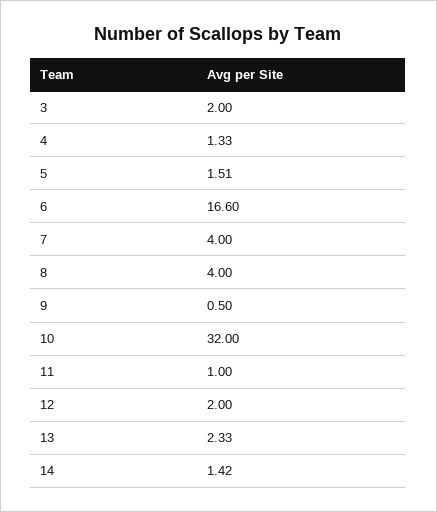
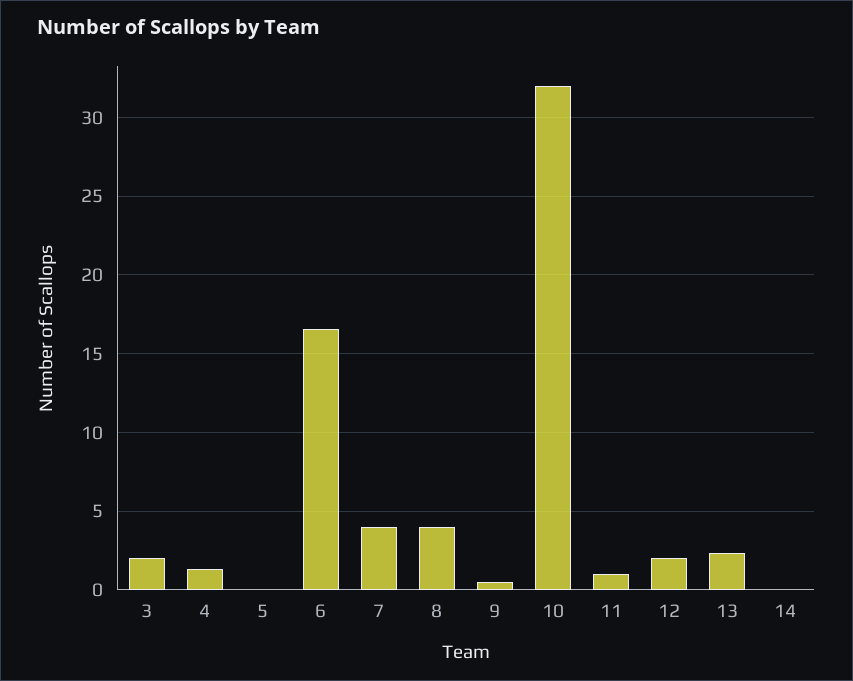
  {
    "3": 2,
    "4": 1.33,
-   "5": 1.51,
+   "5": 0,
    "6": 16.6,
    "7": 4,
    "8": 4,
    "9": 0.5,
    "10": 32,
    "11": 1,
    "12": 2,
    "13": 2.33,
-   "14": 1.42
+   "14": 0
  }

